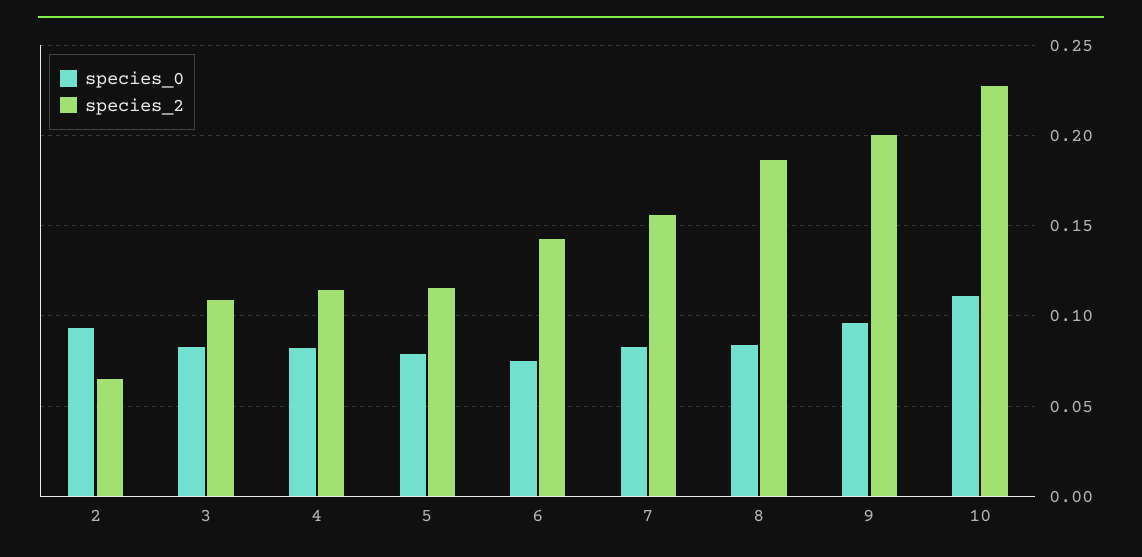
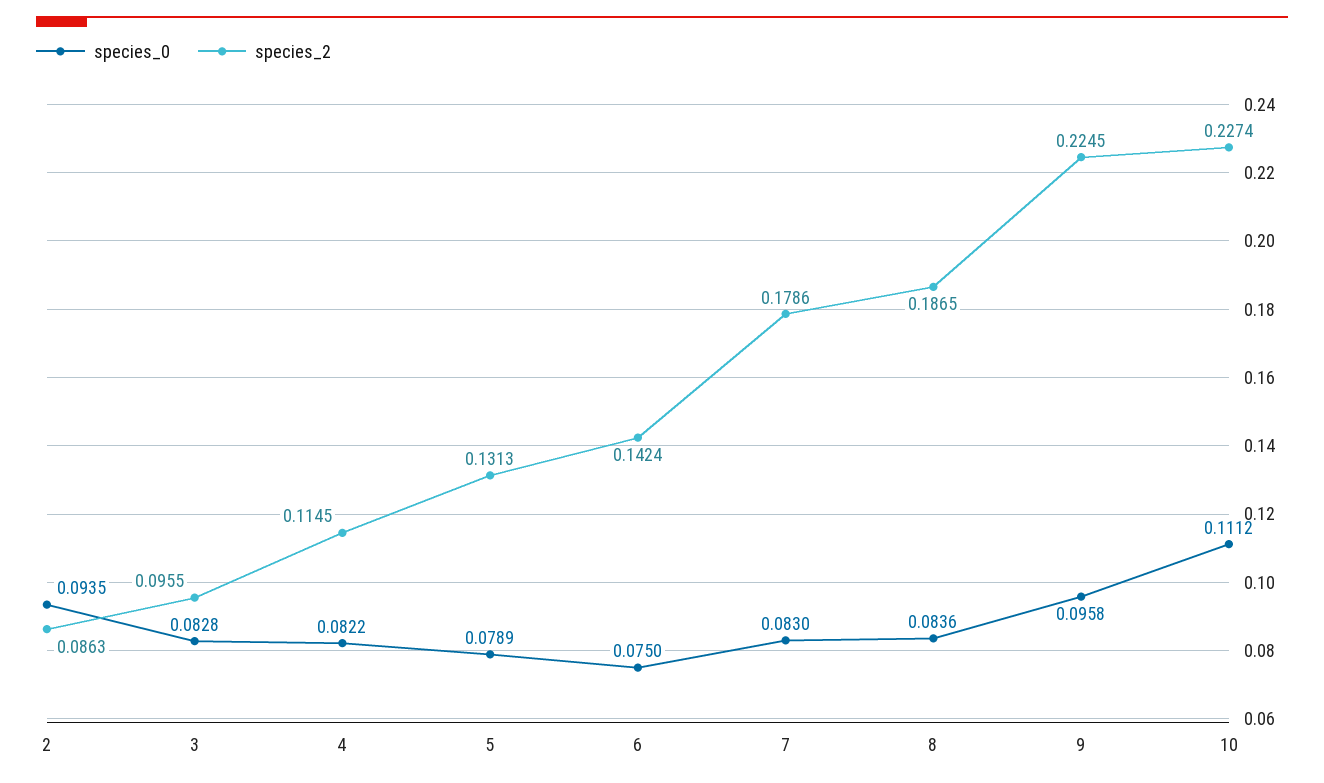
  {
    "species_0": {
      "2": 0.0935,
      "3": 0.0828,
      "4": 0.0822,
      "5": 0.0789,
      "6": 0.075,
      "7": 0.083,
      "8": 0.0836,
      "9": 0.0958,
      "10": 0.1112
    },
    "species_2": {
-     "2": 0.065,
+     "2": 0.0863,
-     "3": 0.11,
+     "3": 0.0955,
      "4": 0.1145,
-     "5": 0.115,
+     "5": 0.1313,
      "6": 0.1424,
-     "7": 0.155,
+     "7": 0.1786,
      "8": 0.1865,
-     "9": 0.2,
+     "9": 0.2245,
      "10": 0.2274
    }
  }

